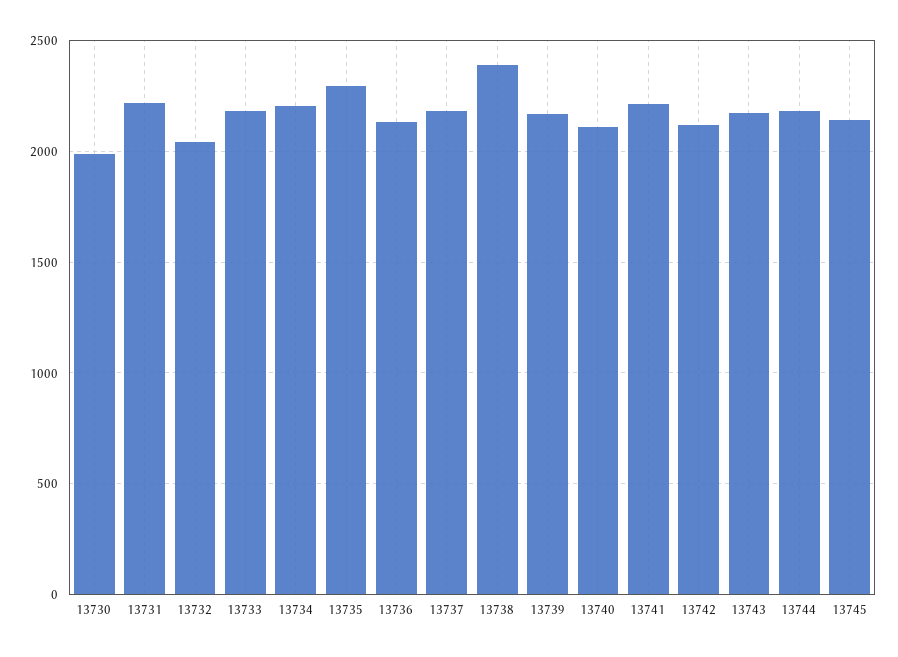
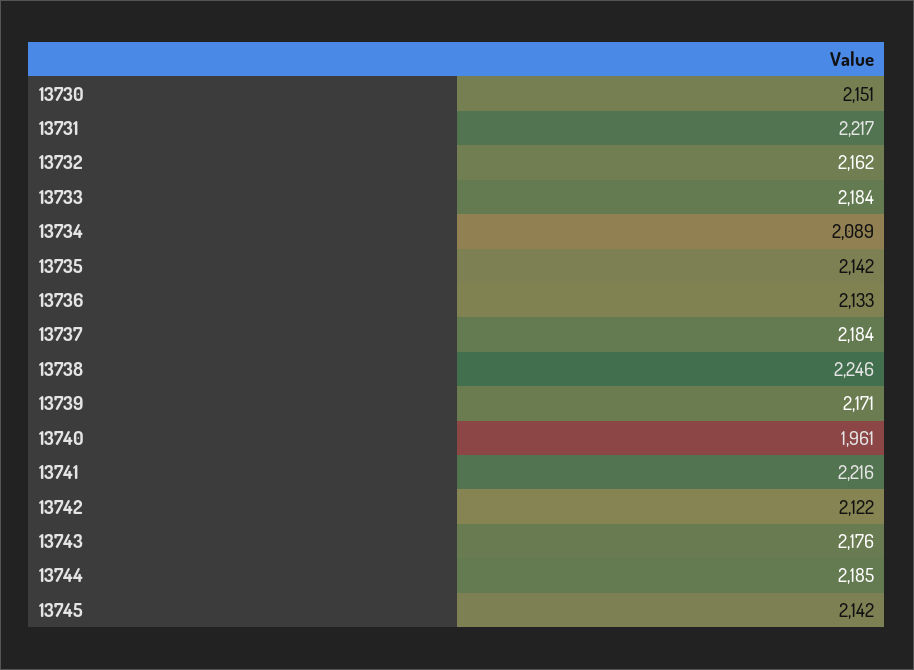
  {
-   "13730": 2000,
+   "13730": 2151,
    "13731": 2217,
-   "13732": 2050,
+   "13732": 2162,
    "13733": 2184,
-   "13734": 2200,
+   "13734": 2089,
-   "13735": 2300,
+   "13735": 2142,
    "13736": 2133,
    "13737": 2184,
-   "13738": 2400,
+   "13738": 2246,
    "13739": 2171,
-   "13740": 2100,
+   "13740": 1961,
    "13741": 2216,
    "13742": 2122,
    "13743": 2176,
    "13744": 2185,
    "13745": 2142
  }

